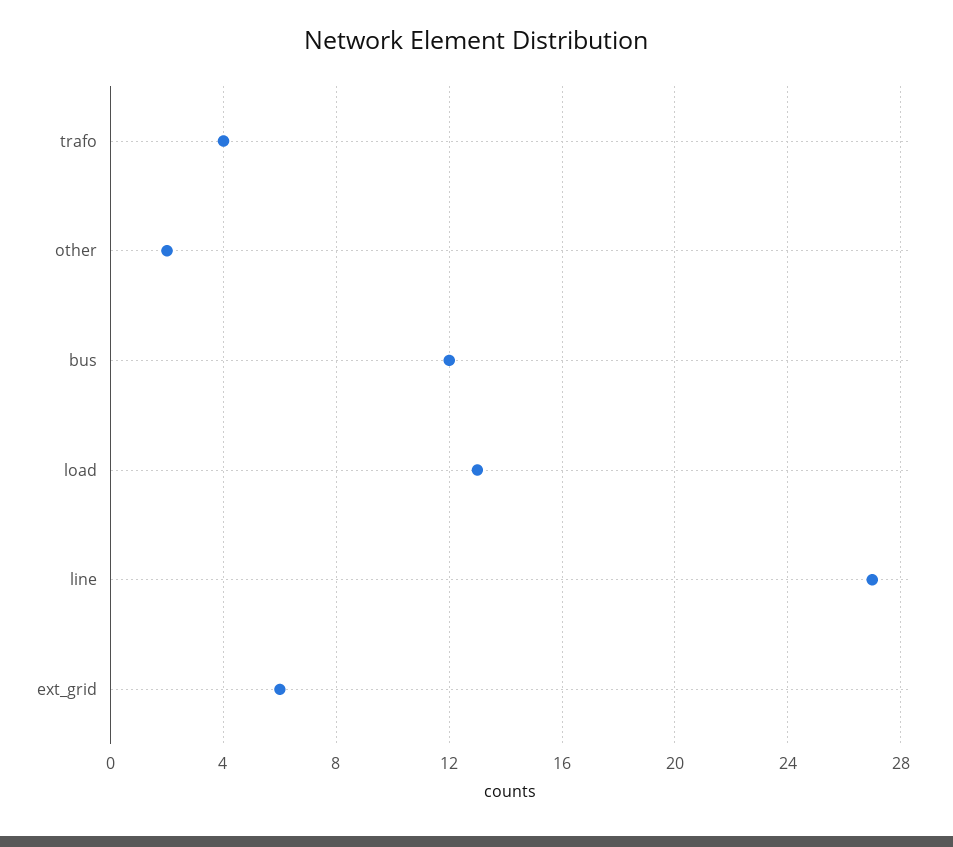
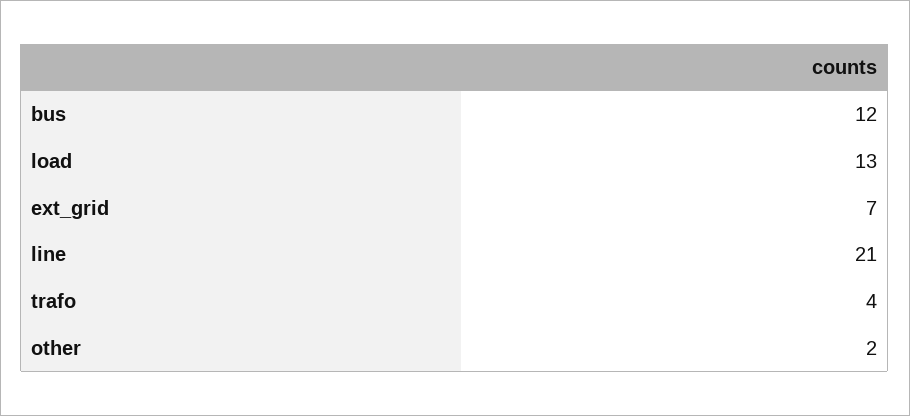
  {
    "trafo": 4,
    "other": 2,
    "bus": 12,
    "load": 13,
-   "line": 27,
+   "line": 21,
-   "ext_grid": 6
+   "ext_grid": 7
  }

